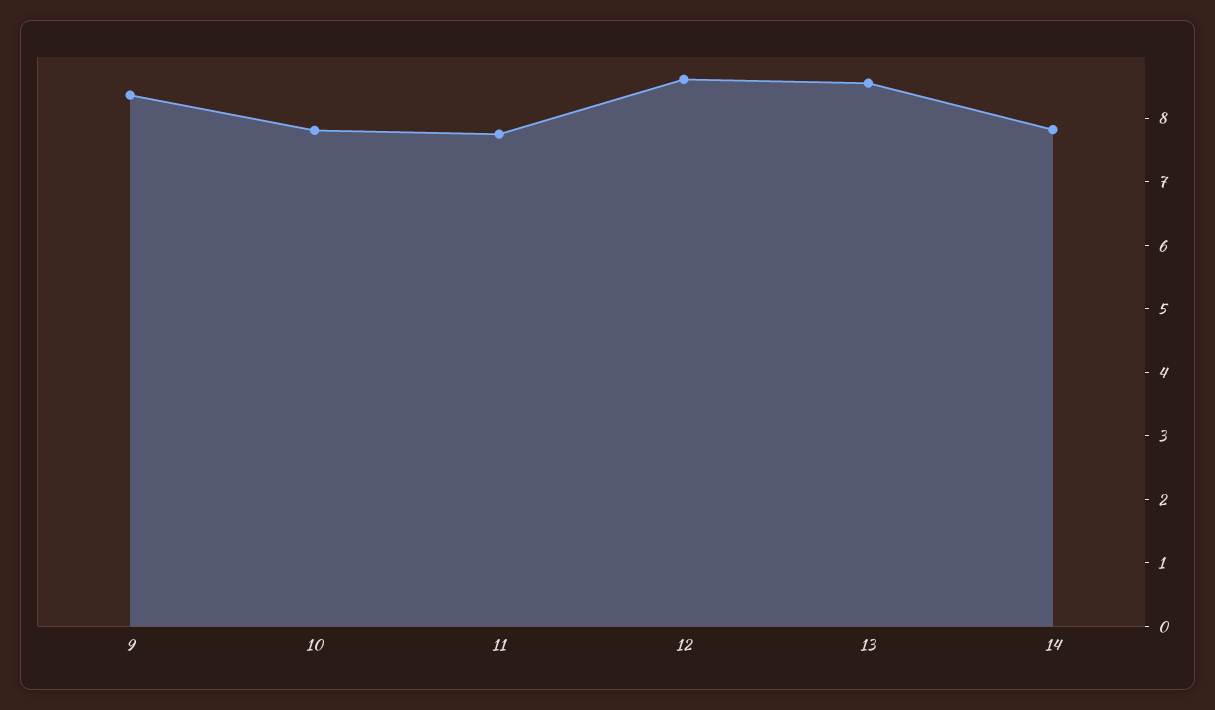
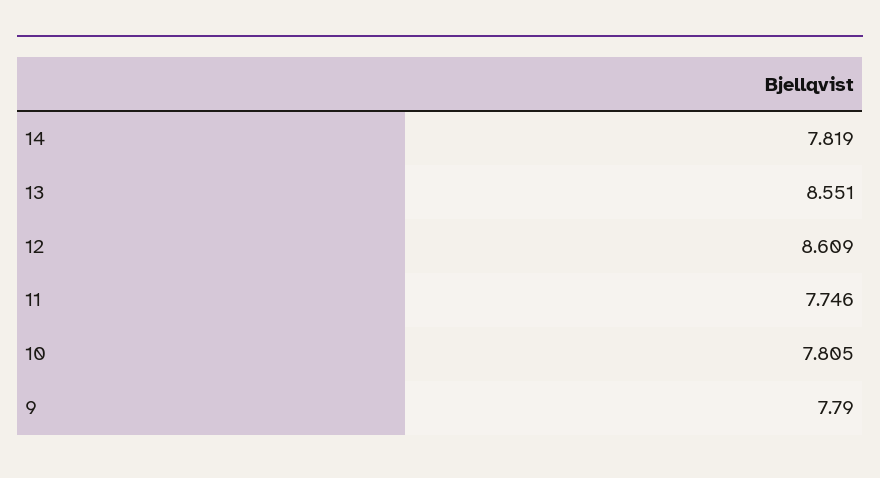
  {
-   "9": 8.4,
+   "9": 7.79,
    "10": 7.805,
    "11": 7.746,
    "12": 8.609,
    "13": 8.551,
    "14": 7.819
  }

